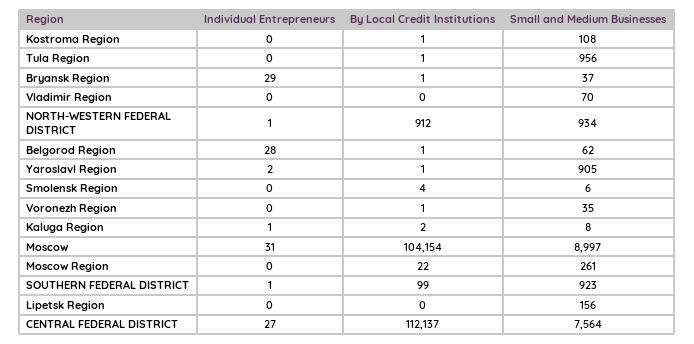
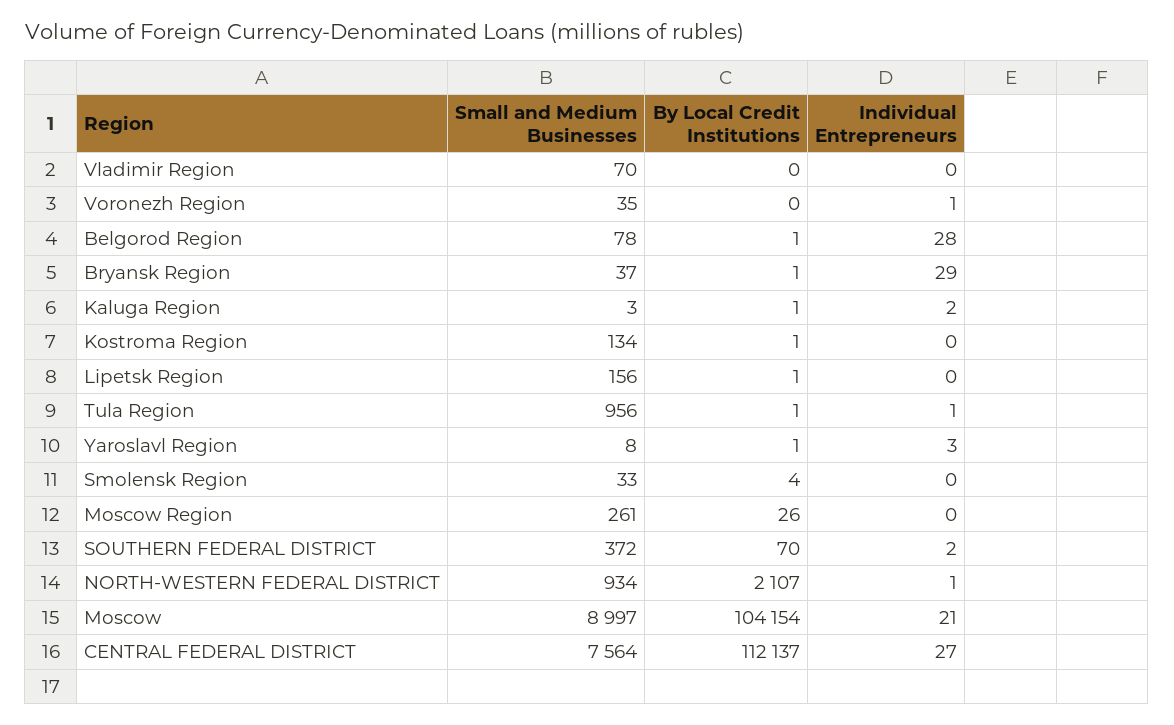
  {
    "Individual Entrepreneurs": {
      "Kostroma Region": 0,
-     "Tula Region": 0,
+     "Tula Region": 1,
      "Bryansk Region": 29,
      "Vladimir Region": 0,
      "NORTH-WESTERN FEDERAL DISTRICT": 1,
      "Belgorod Region": 28,
-     "Yaroslavl Region": 2,
+     "Yaroslavl Region": 3,
      "Smolensk Region": 0,
-     "Voronezh Region": 0,
+     "Voronezh Region": 1,
-     "Kaluga Region": 1,
+     "Kaluga Region": 2,
-     "Moscow": 31,
+     "Moscow": 21,
      "Moscow Region": 0,
-     "SOUTHERN FEDERAL DISTRICT": 1,
+     "SOUTHERN FEDERAL DISTRICT": 2,
      "Lipetsk Region": 0,
      "CENTRAL FEDERAL DISTRICT": 27
    },
    "By Local Credit Institutions": {
      "Kostroma Region": 1,
      "Tula Region": 1,
      "Bryansk Region": 1,
      "Vladimir Region": 0,
-     "NORTH-WESTERN FEDERAL DISTRICT": 912,
+     "NORTH-WESTERN FEDERAL DISTRICT": 2107,
      "Belgorod Region": 1,
      "Yaroslavl Region": 1,
      "Smolensk Region": 4,
-     "Voronezh Region": 1,
+     "Voronezh Region": 0,
-     "Kaluga Region": 2,
+     "Kaluga Region": 1,
      "Moscow": 104154,
-     "Moscow Region": 22,
+     "Moscow Region": 26,
-     "SOUTHERN FEDERAL DISTRICT": 99,
+     "SOUTHERN FEDERAL DISTRICT": 70,
-     "Lipetsk Region": 0,
+     "Lipetsk Region": 1,
      "CENTRAL FEDERAL DISTRICT": 112137
    },
    "Small and Medium Businesses": {
-     "Kostroma Region": 108,
+     "Kostroma Region": 134,
      "Tula Region": 956,
      "Bryansk Region": 37,
      "Vladimir Region": 70,
      "NORTH-WESTERN FEDERAL DISTRICT": 934,
-     "Belgorod Region": 62,
+     "Belgorod Region": 78,
-     "Yaroslavl Region": 905,
+     "Yaroslavl Region": 8,
-     "Smolensk Region": 6,
+     "Smolensk Region": 33,
      "Voronezh Region": 35,
-     "Kaluga Region": 8,
+     "Kaluga Region": 3,
      "Moscow": 8997,
      "Moscow Region": 261,
-     "SOUTHERN FEDERAL DISTRICT": 923,
+     "SOUTHERN FEDERAL DISTRICT": 372,
      "Lipetsk Region": 156,
      "CENTRAL FEDERAL DISTRICT": 7564
    }
  }

